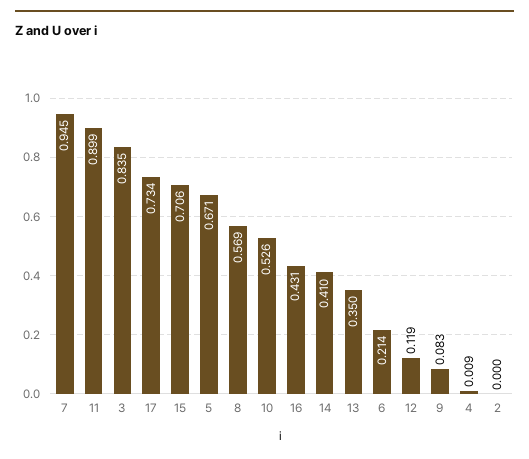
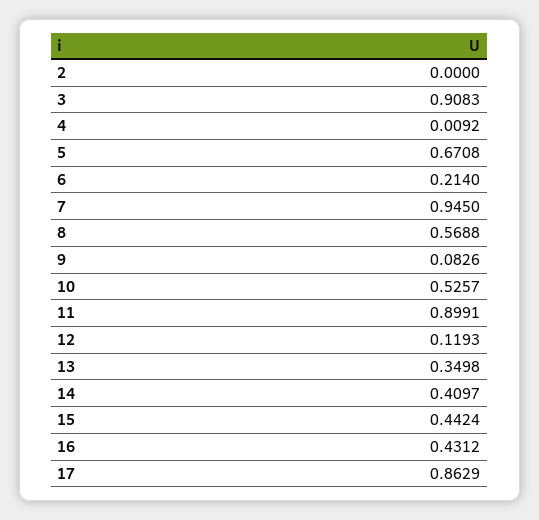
  {
    "7": 0.945,
    "11": 0.8991,
-   "3": 0.835,
+   "3": 0.9083,
-   "17": 0.734,
+   "17": 0.8629,
-   "15": 0.706,
+   "15": 0.4424,
    "5": 0.6708,
    "8": 0.5688,
    "10": 0.5257,
    "16": 0.4312,
    "14": 0.4097,
    "13": 0.3498,
    "6": 0.214,
    "12": 0.1193,
    "9": 0.0826,
    "4": 0.0092,
    "2": 0
  }

